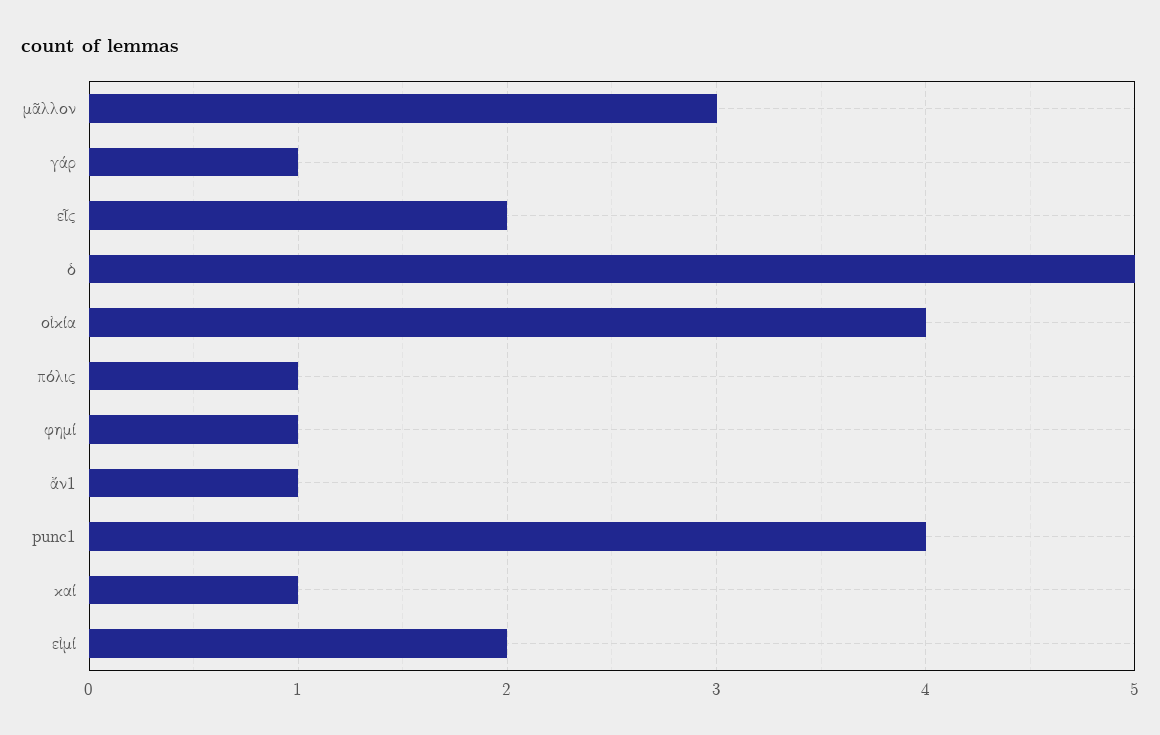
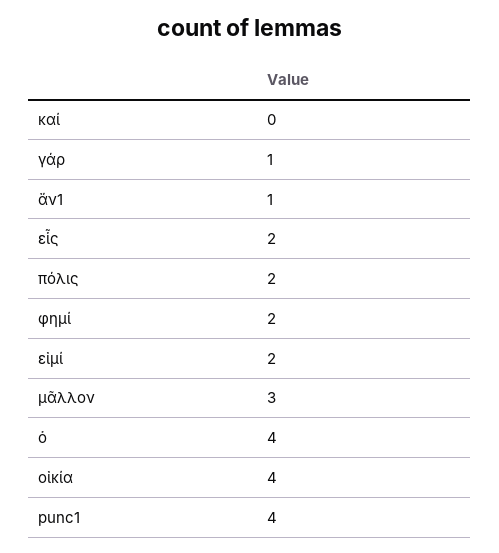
  {
    "μᾶλλον": 3,
    "γάρ": 1,
    "εἷς": 2,
-   "ὁ": 5,
+   "ὁ": 4,
    "οἰκία": 4,
-   "πόλις": 1,
+   "πόλις": 2,
-   "φημί": 1,
+   "φημί": 2,
    "ἄν1": 1,
    "punc1": 4,
-   "καί": 1,
+   "καί": 0,
    "εἰμί": 2
  }

